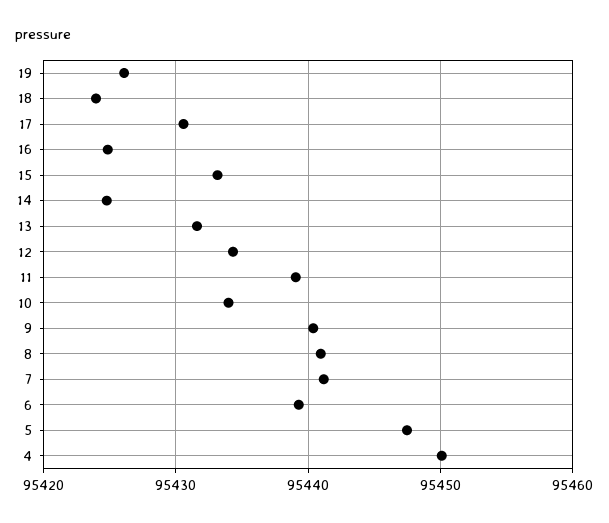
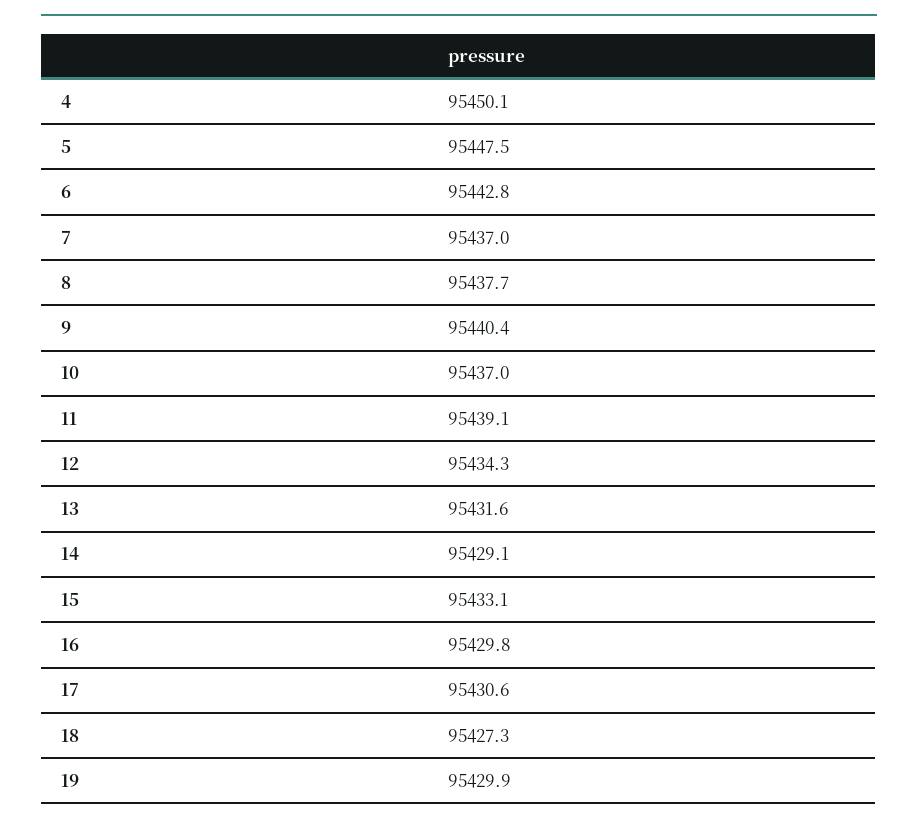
  {
-   "19": 95426,
+   "19": 95429.9,
-   "18": 95424,
+   "18": 95427.3,
    "17": 95430.6,
-   "16": 95425,
+   "16": 95429.8,
    "15": 95433.1,
-   "14": 95425,
+   "14": 95429.1,
    "13": 95431.6,
    "12": 95434.3,
    "11": 95439.1,
-   "10": 95434,
+   "10": 95437,
    "9": 95440.4,
-   "8": 95441,
+   "8": 95437.7,
-   "7": 95441,
+   "7": 95437,
-   "6": 95439,
+   "6": 95442.8,
    "5": 95447.5,
    "4": 95450.1
  }

